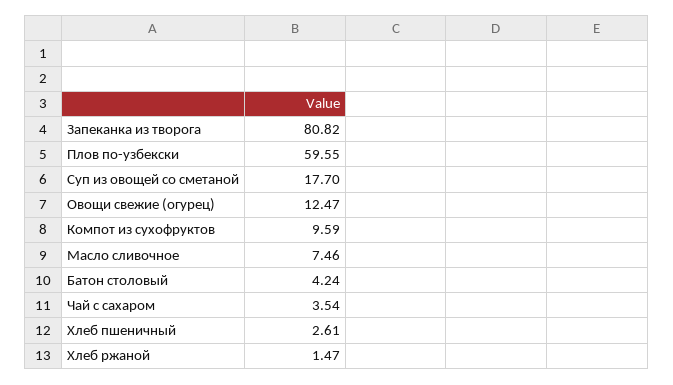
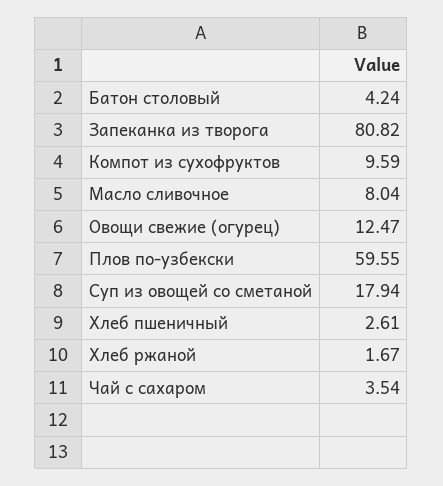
  {
    "Запеканка из творога": 80.82,
    "Плов по-узбекски": 59.55,
-   "Суп из овощей со сметаной": 17.7,
+   "Суп из овощей со сметаной": 17.94,
    "Овощи свежие (огурец)": 12.47,
    "Компот из сухофруктов": 9.59,
-   "Масло сливочное": 7.46,
+   "Масло сливочное": 8.04,
    "Батон столовый": 4.24,
    "Чай с сахаром": 3.54,
    "Хлеб пшеничный": 2.61,
-   "Хлеб ржаной": 1.47
+   "Хлеб ржаной": 1.67
  }

